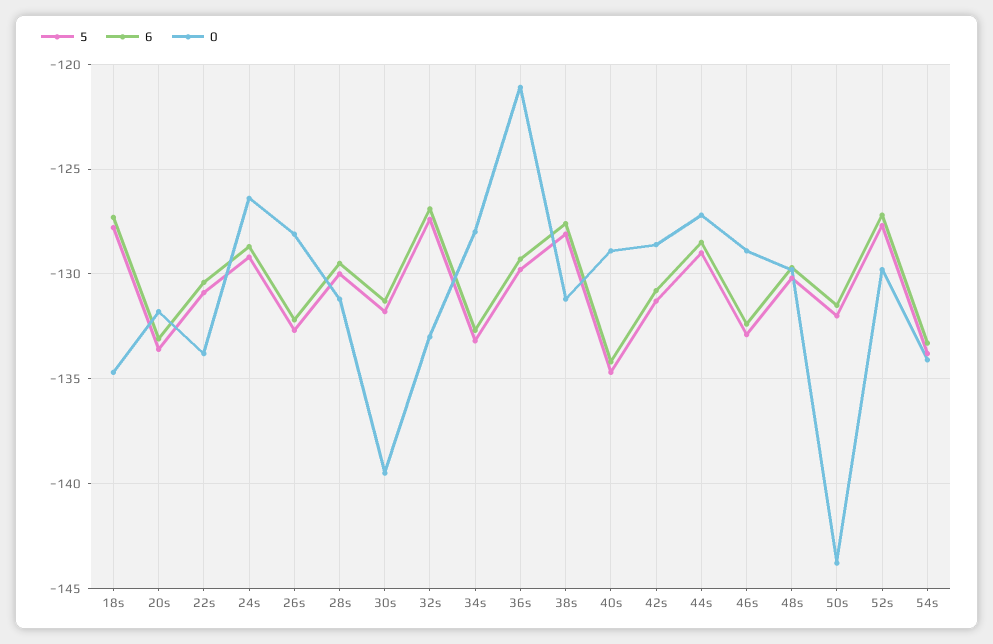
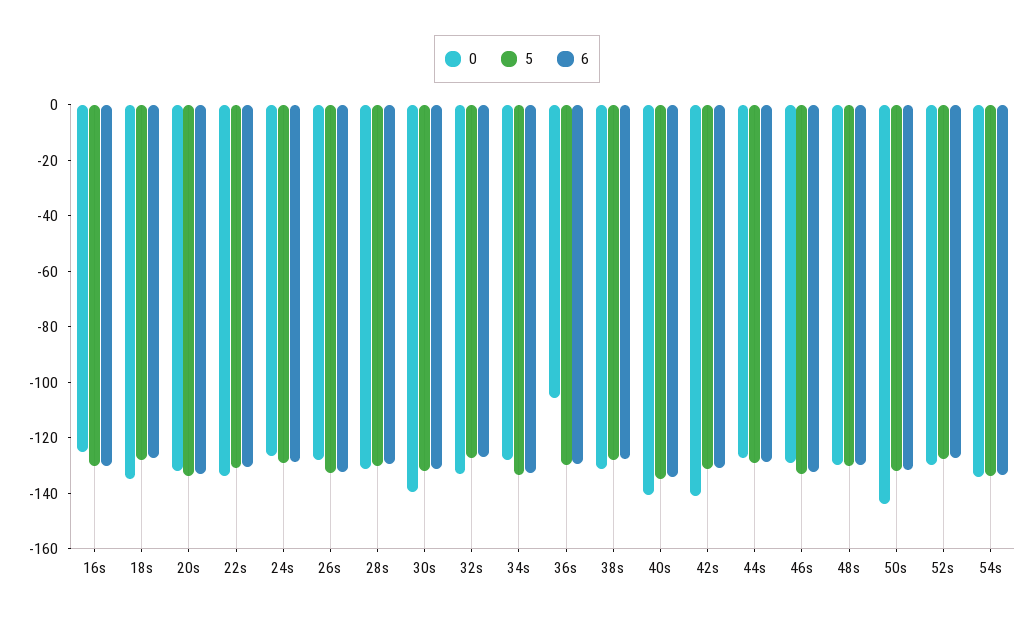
  {
    "5": {
      "18s": -128,
      "20s": -133.5,
      "22s": -131,
      "24s": -129,
      "26s": -132.5,
      "28s": -130,
      "30s": -132,
      "32s": -127.5,
      "34s": -133,
      "36s": -130,
      "38s": -128,
      "40s": -134.5,
      "42s": -131.5,
      "44s": -129,
      "46s": -133,
      "48s": -130,
      "50s": -132,
      "52s": -127.5,
-     "54s": -134
+     "54s": -134,
+     "16s": -130
    },
    "6": {
      "18s": -127.5,
      "20s": -133,
      "22s": -130.5,
      "24s": -128.5,
      "26s": -132,
      "28s": -129.5,
      "30s": -131.5,
      "32s": -127,
      "34s": -132.5,
      "36s": -129.5,
      "38s": -127.5,
      "40s": -134,
      "42s": -131,
      "44s": -128.5,
      "46s": -132.5,
      "48s": -129.5,
      "50s": -131.5,
      "52s": -127,
-     "54s": -133.5
+     "54s": -133.5,
+     "16s": -130
    },
    "0": {
      "18s": -134.5,
      "20s": -132,
      "22s": -134,
      "24s": -126.5,
      "26s": -128,
      "28s": -131,
      "30s": -139.5,
      "32s": -133,
      "34s": -128,
-     "36s": -121,
+     "36s": -105,
      "38s": -131,
-     "40s": -129,
+     "40s": -140,
-     "42s": -128.5,
+     "42s": -140,
      "44s": -127,
      "46s": -129,
      "48s": -130,
      "50s": -144,
      "52s": -130,
-     "54s": -134
+     "54s": -134,
+     "16s": -125
    }
  }

